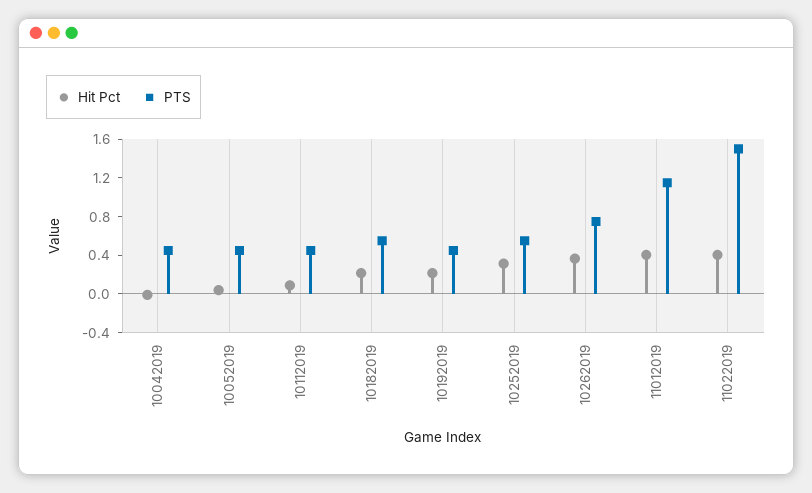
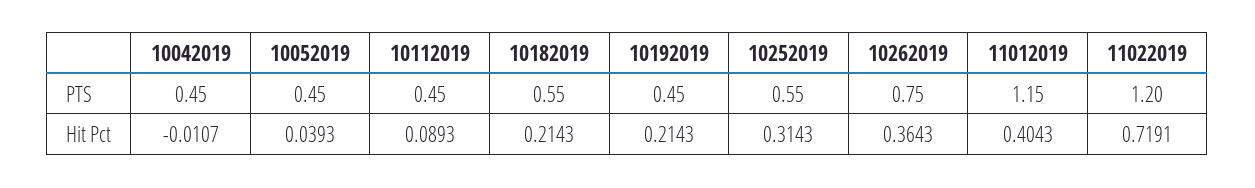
  {
    "Hit Pct": {
      "10042019": -0.0107,
      "10052019": 0.0393,
      "10112019": 0.0893,
      "10182019": 0.2143,
      "10192019": 0.2143,
      "10252019": 0.3143,
      "10262019": 0.3643,
      "11012019": 0.4043,
-     "11022019": 0.4
+     "11022019": 0.7191
    },
    "PTS": {
      "10042019": 0.45,
      "10052019": 0.45,
      "10112019": 0.45,
      "10182019": 0.55,
      "10192019": 0.45,
      "10252019": 0.55,
      "10262019": 0.75,
      "11012019": 1.15,
-     "11022019": 1.5
+     "11022019": 1.2
    }
  }

